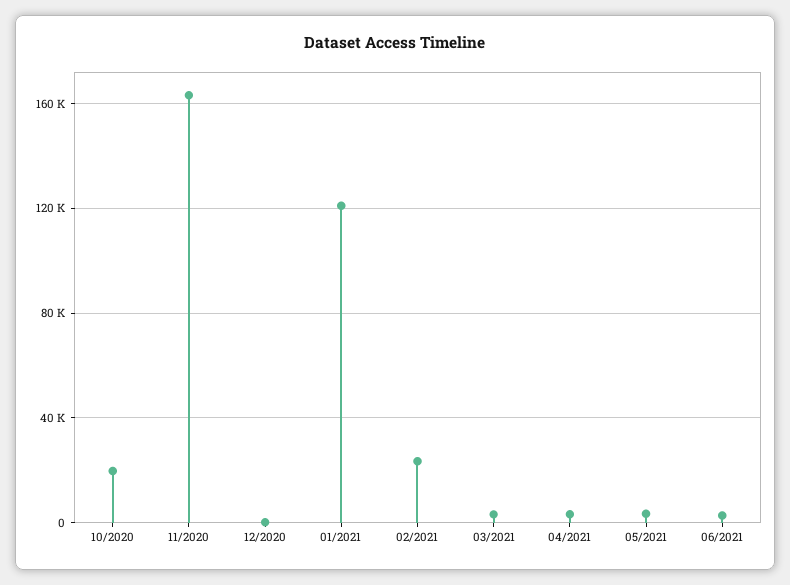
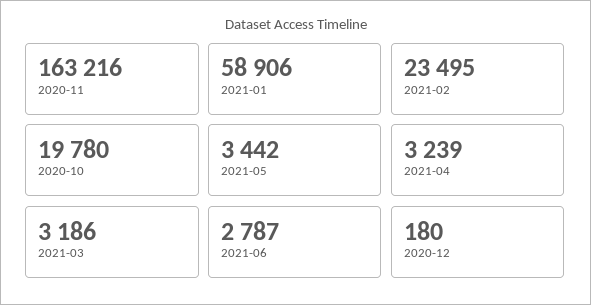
  {
    "10/2020": 19780,
    "11/2020": 163216,
    "12/2020": 180,
-   "01/2021": 120000,
+   "01/2021": 58906,
    "02/2021": 23495,
    "03/2021": 3186,
    "04/2021": 3239,
    "05/2021": 3442,
    "06/2021": 2787
  }

